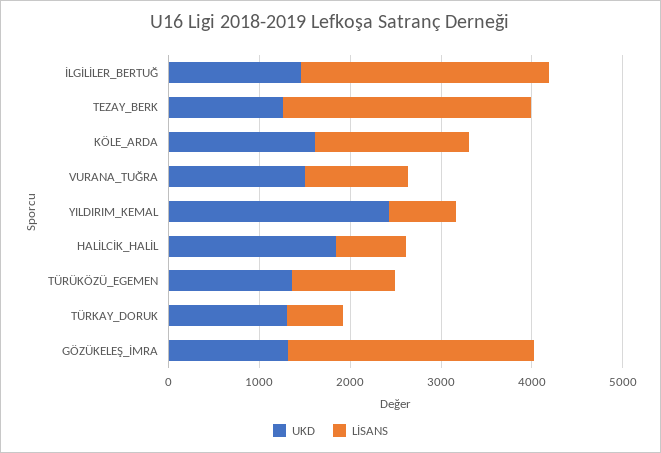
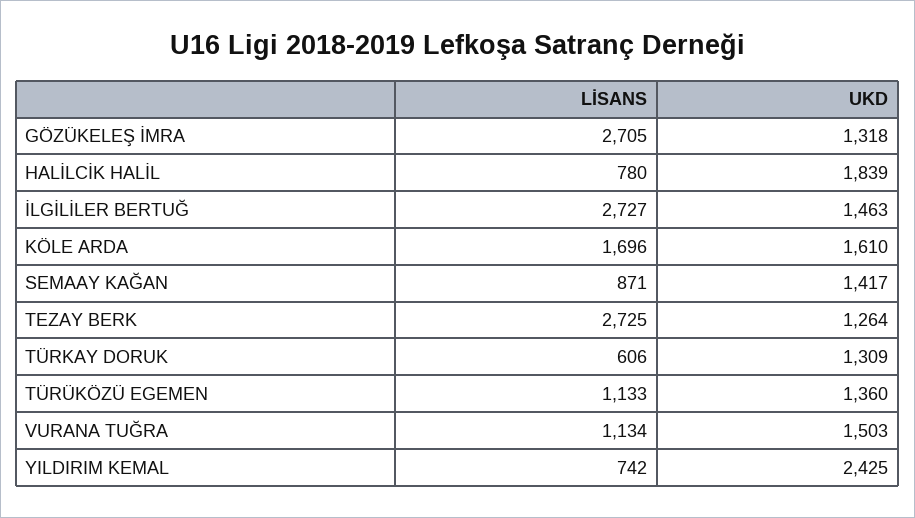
  {
    "UKD": {
      "İLGİLİLER_BERTUĞ": 1463,
      "TEZAY_BERK": 1264,
      "KÖLE_ARDA": 1610,
      "VURANA_TUĞRA": 1503,
      "YILDIRIM_KEMAL": 2425,
      "HALİLCİK_HALİL": 1839,
      "TÜRÜKÖZÜ_EGEMEN": 1360,
      "TÜRKAY_DORUK": 1309,
-     "GÖZÜKELEŞ_İMRA": 1318
+     "GÖZÜKELEŞ_İMRA": 1318,
+     "SEMAAY KAĞAN": 1417
    },
    "LİSANS": {
      "İLGİLİLER_BERTUĞ": 2727,
      "TEZAY_BERK": 2725,
      "KÖLE_ARDA": 1696,
      "VURANA_TUĞRA": 1134,
      "YILDIRIM_KEMAL": 742,
      "HALİLCİK_HALİL": 780,
      "TÜRÜKÖZÜ_EGEMEN": 1133,
      "TÜRKAY_DORUK": 606,
-     "GÖZÜKELEŞ_İMRA": 2705
+     "GÖZÜKELEŞ_İMRA": 2705,
+     "SEMAAY KAĞAN": 871
    }
  }

